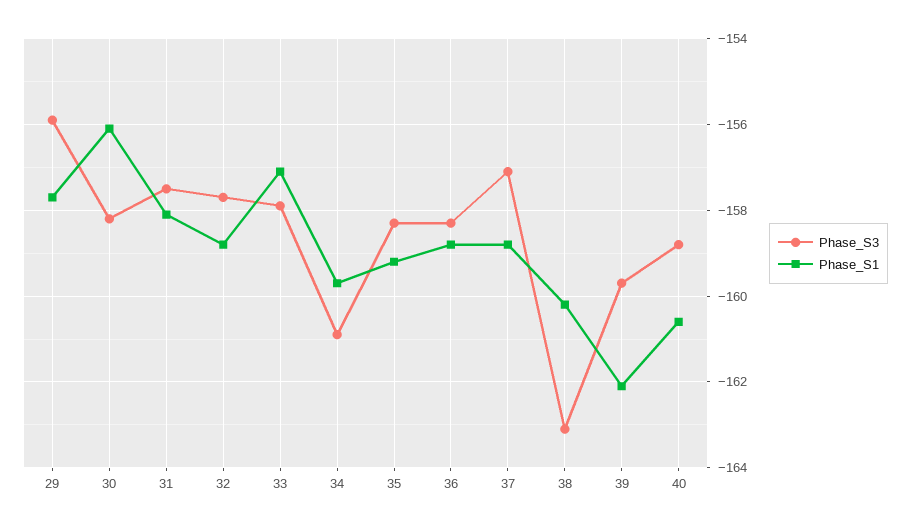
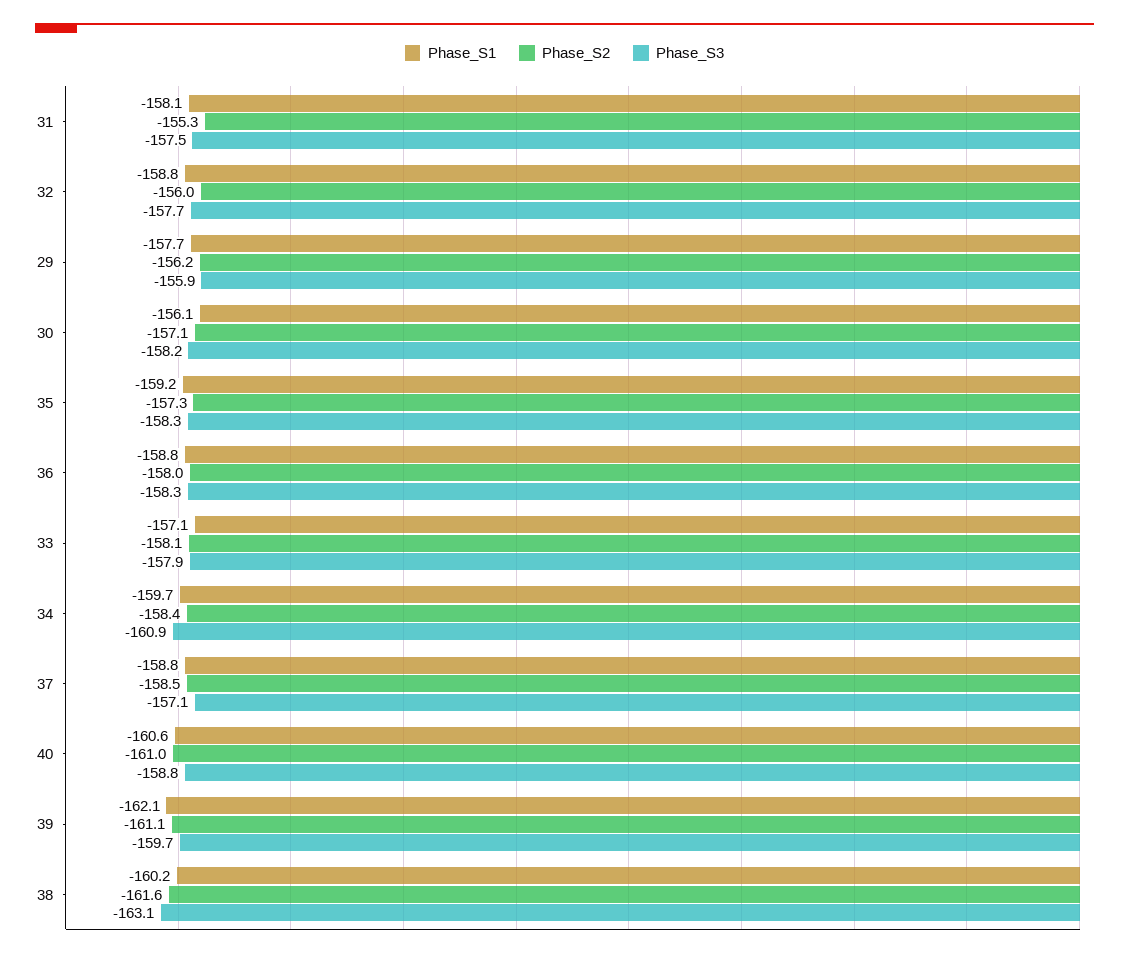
  {
    "Phase_S3": {
      "29": -155.9,
      "30": -158.2,
      "31": -157.5,
      "32": -157.7,
      "33": -157.9,
      "34": -160.9,
      "35": -158.3,
      "36": -158.3,
      "37": -157.1,
      "38": -163.1,
      "39": -159.7,
      "40": -158.8
    },
    "Phase_S1": {
      "29": -157.7,
      "30": -156.1,
      "31": -158.1,
      "32": -158.8,
      "33": -157.1,
      "34": -159.7,
      "35": -159.2,
      "36": -158.8,
      "37": -158.8,
      "38": -160.2,
      "39": -162.1,
      "40": -160.6
-   }
+   },
+   "Phase_S2": {
+     "31": -155.3,
+     "32": -156,
+     "29": -156.2,
+     "30": -157.1,
+     "35": -157.3,
+     "36": -158,
+     "33": -158.1,
+     "34": -158.4,
+     "37": -158.5,
+     "40": -161,
+     "39": -161.1,
+     "38": -161.6
+   }
  }

